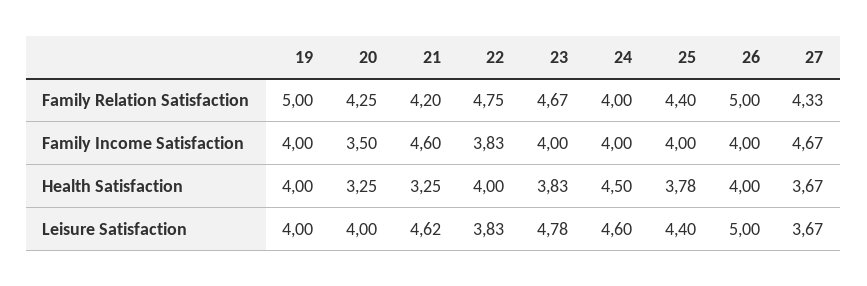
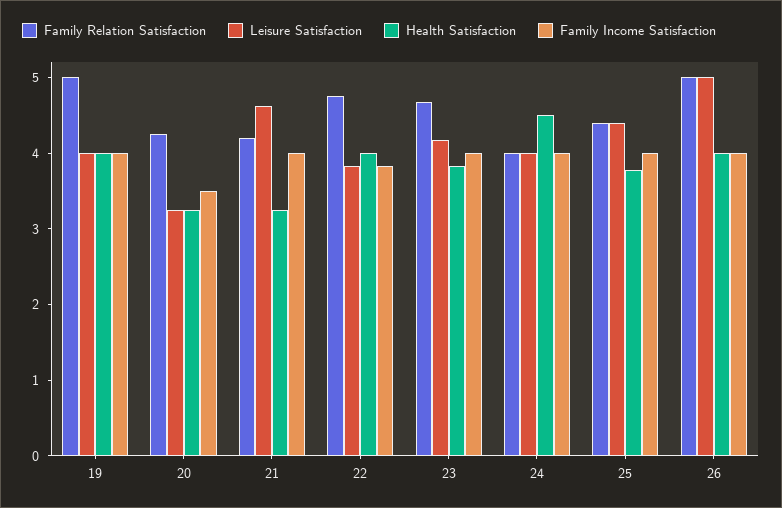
  {
    "Family Relation Satisfaction": {
      "19": 5,
      "20": 4.25,
      "21": 4.2,
      "22": 4.75,
      "23": 4.67,
      "24": 4,
      "25": 4.4,
-     "26": 5,
+     "26": 5
-     "27": 4.33
    },
    "Family Income Satisfaction": {
      "19": 4,
      "20": 3.5,
-     "21": 4.6,
+     "21": 4,
      "22": 3.83,
      "23": 4,
      "24": 4,
      "25": 4,
-     "26": 4,
+     "26": 4
-     "27": 4.67
    },
    "Health Satisfaction": {
      "19": 4,
      "20": 3.25,
      "21": 3.25,
      "22": 4,
      "23": 3.83,
      "24": 4.5,
      "25": 3.78,
-     "26": 4,
+     "26": 4
-     "27": 3.67
    },
    "Leisure Satisfaction": {
      "19": 4,
-     "20": 4,
+     "20": 3.2,
      "21": 4.62,
      "22": 3.83,
-     "23": 4.78,
+     "23": 4.2,
-     "24": 4.6,
+     "24": 4,
      "25": 4.4,
-     "26": 5,
+     "26": 5
-     "27": 3.67
    }
  }

